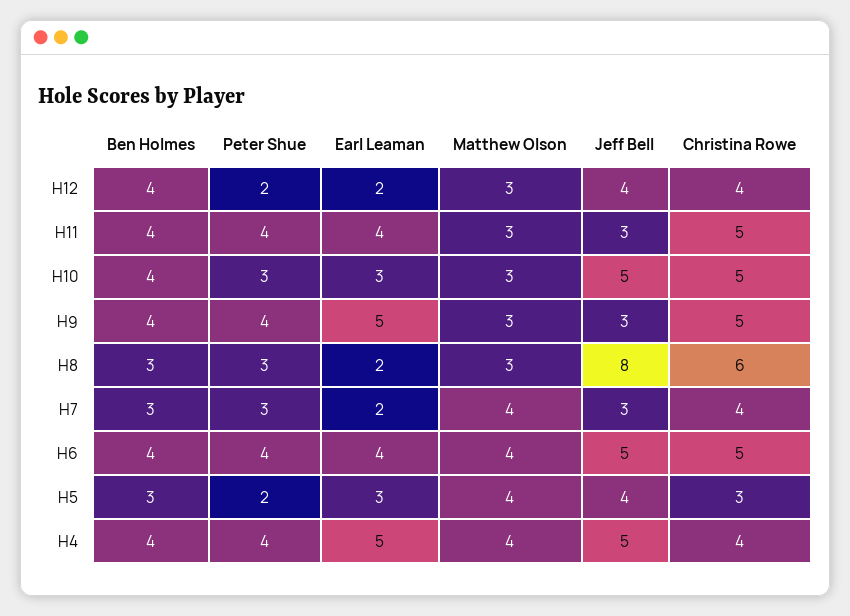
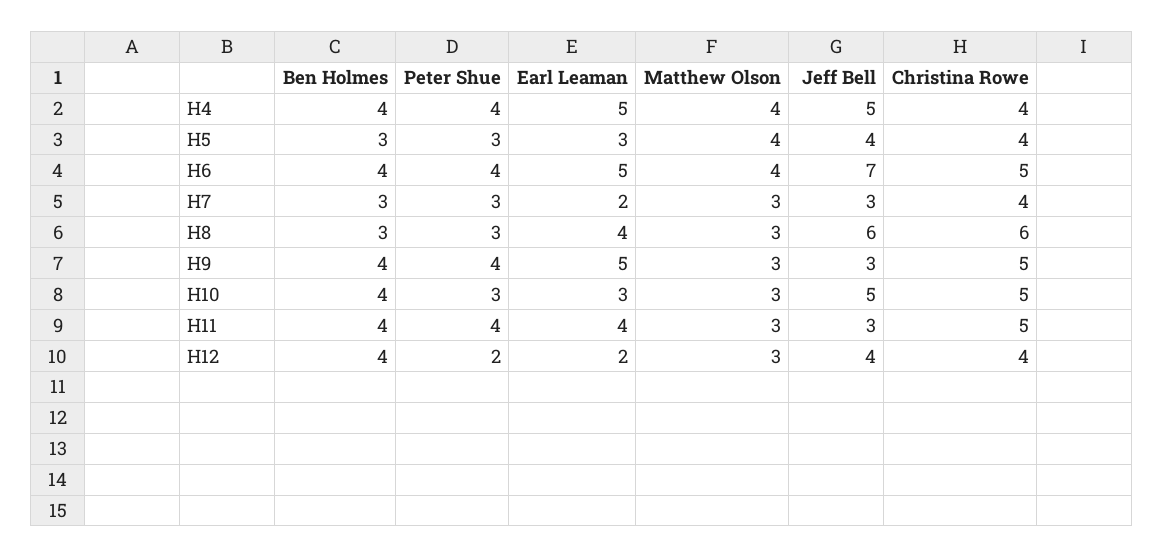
  {
    "Ben Holmes": {
      "H12": 4,
      "H11": 4,
      "H10": 4,
      "H9": 4,
      "H8": 3,
      "H7": 3,
      "H6": 4,
      "H5": 3,
      "H4": 4
    },
    "Peter Shue": {
      "H12": 2,
      "H11": 4,
      "H10": 3,
      "H9": 4,
      "H8": 3,
      "H7": 3,
      "H6": 4,
-     "H5": 2,
+     "H5": 3,
      "H4": 4
    },
    "Earl Leaman": {
      "H12": 2,
      "H11": 4,
      "H10": 3,
      "H9": 5,
-     "H8": 2,
+     "H8": 4,
      "H7": 2,
-     "H6": 4,
+     "H6": 5,
      "H5": 3,
      "H4": 5
    },
    "Matthew Olson": {
      "H12": 3,
      "H11": 3,
      "H10": 3,
      "H9": 3,
      "H8": 3,
-     "H7": 4,
+     "H7": 3,
      "H6": 4,
      "H5": 4,
      "H4": 4
    },
    "Jeff Bell": {
      "H12": 4,
      "H11": 3,
      "H10": 5,
      "H9": 3,
-     "H8": 8,
+     "H8": 6,
      "H7": 3,
-     "H6": 5,
+     "H6": 7,
      "H5": 4,
      "H4": 5
    },
    "Christina Rowe": {
      "H12": 4,
      "H11": 5,
      "H10": 5,
      "H9": 5,
      "H8": 6,
      "H7": 4,
      "H6": 5,
-     "H5": 3,
+     "H5": 4,
      "H4": 4
    }
  }

